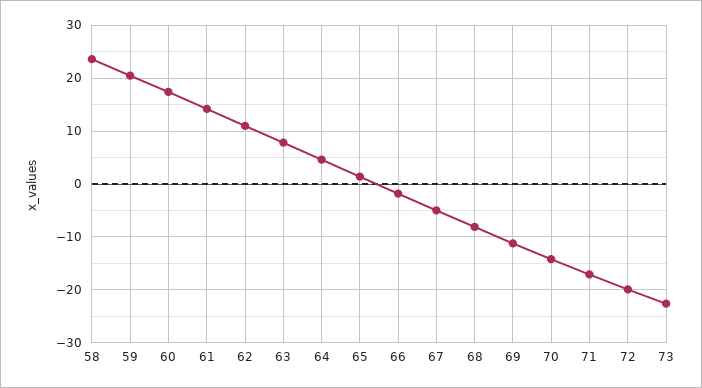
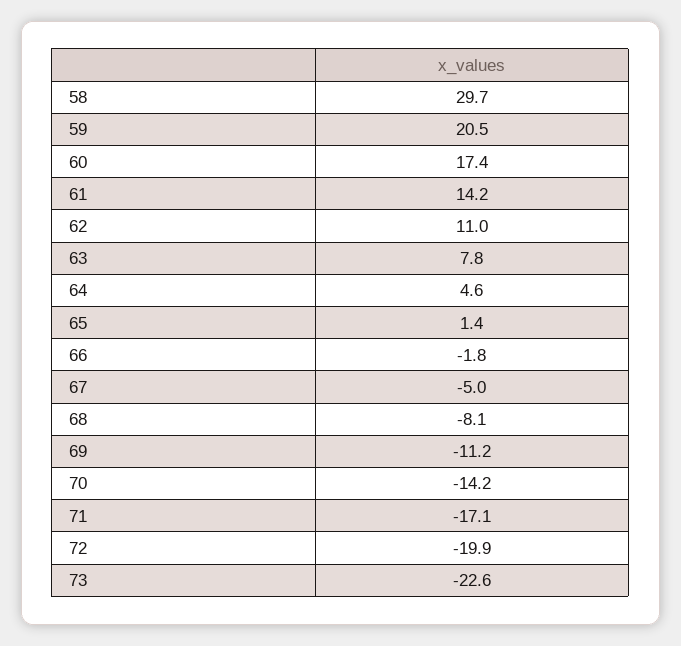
  {
-   "58": 24,
+   "58": 29.7,
    "59": 20.5,
    "60": 17.4,
    "61": 14.2,
    "62": 11,
    "63": 7.8,
    "64": 4.6,
    "65": 1.4,
    "66": -1.8,
    "67": -5,
    "68": -8.1,
    "69": -11.2,
    "70": -14.2,
    "71": -17.1,
    "72": -19.9,
    "73": -22.6
  }

